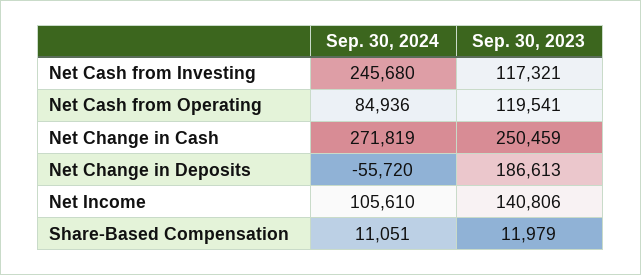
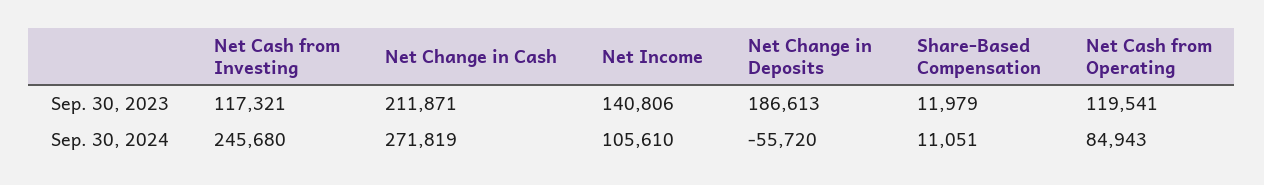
  {
    "Sep. 30, 2024": {
      "Net Cash from Investing": 245680,
-     "Net Cash from Operating": 84936,
+     "Net Cash from Operating": 84943,
      "Net Change in Cash": 271819,
      "Net Change in Deposits": -55720,
      "Net Income": 105610,
      "Share-Based Compensation": 11051
    },
    "Sep. 30, 2023": {
      "Net Cash from Investing": 117321,
      "Net Cash from Operating": 119541,
-     "Net Change in Cash": 250459,
+     "Net Change in Cash": 211871,
      "Net Change in Deposits": 186613,
      "Net Income": 140806,
      "Share-Based Compensation": 11979
    }
  }

